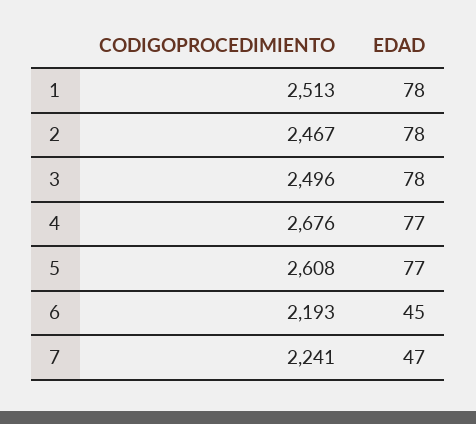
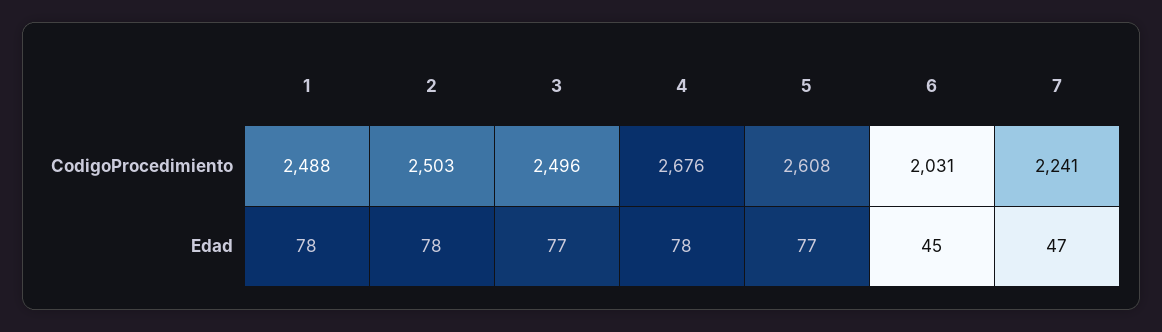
  {
    "CODIGOPROCEDIMIENTO": {
-     "1": 2513,
+     "1": 2488,
-     "2": 2467,
+     "2": 2503,
      "3": 2496,
      "4": 2676,
      "5": 2608,
-     "6": 2193,
+     "6": 2031,
      "7": 2241
    },
    "EDAD": {
      "1": 78,
      "2": 78,
-     "3": 78,
+     "3": 77,
-     "4": 77,
+     "4": 78,
      "5": 77,
      "6": 45,
      "7": 47
    }
  }

